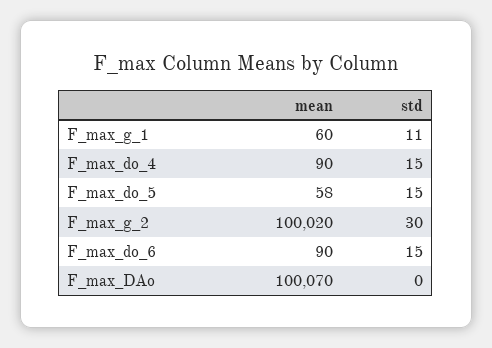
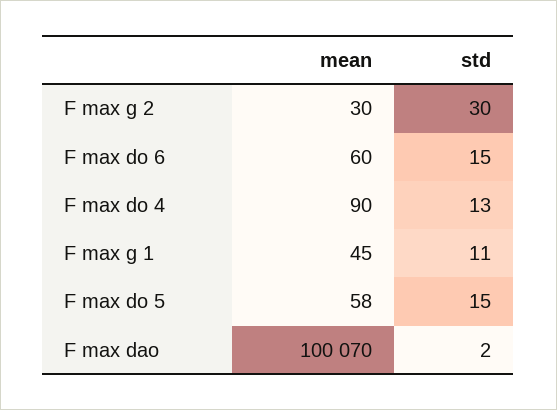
  {
    "mean": {
-     "F_max_g_1": 60,
+     "F_max_g_1": 45,
      "F_max_do_4": 90,
      "F_max_do_5": 58,
-     "F_max_g_2": 100020,
+     "F_max_g_2": 30,
-     "F_max_do_6": 90,
+     "F_max_do_6": 60,
      "F_max_DAo": 100070
    },
    "std": {
      "F_max_g_1": 11,
-     "F_max_do_4": 15,
+     "F_max_do_4": 13,
      "F_max_do_5": 15,
      "F_max_g_2": 30,
      "F_max_do_6": 15,
-     "F_max_DAo": 0
+     "F_max_DAo": 2
    }
  }

